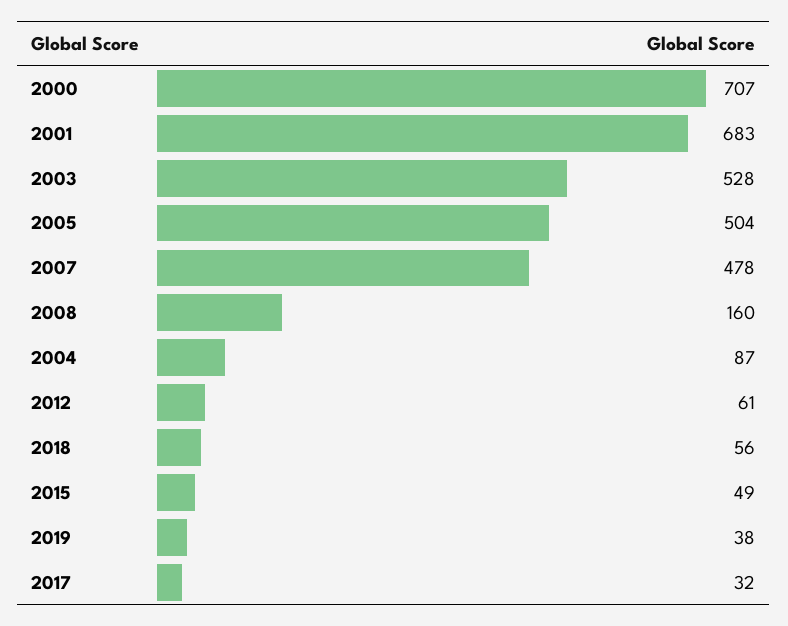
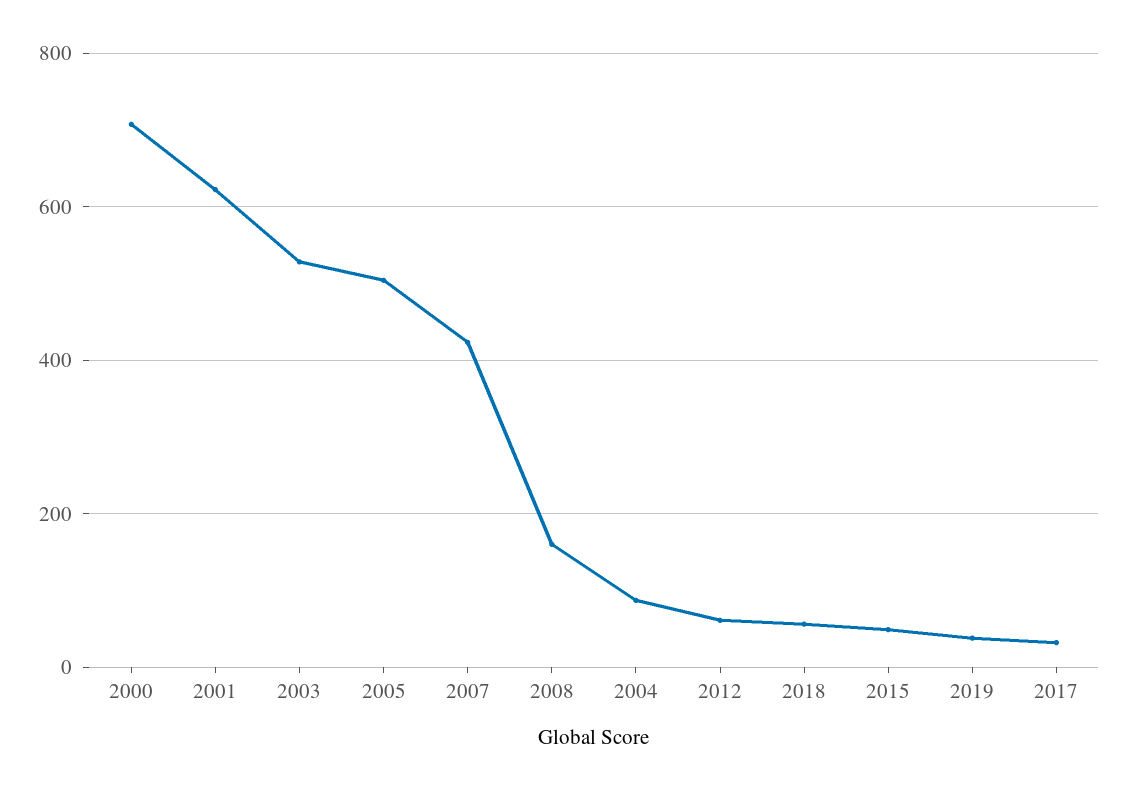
  {
    "2000": 707,
-   "2001": 683,
+   "2001": 620,
    "2003": 528,
    "2005": 504,
-   "2007": 478,
+   "2007": 420,
    "2008": 160,
    "2004": 87,
    "2012": 61,
    "2018": 56,
    "2015": 49,
    "2019": 38,
    "2017": 32
  }

